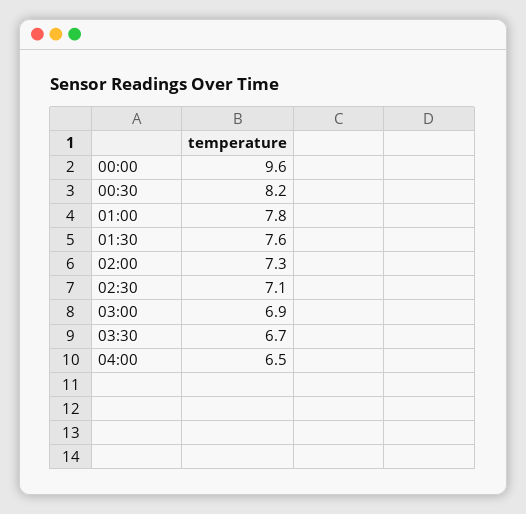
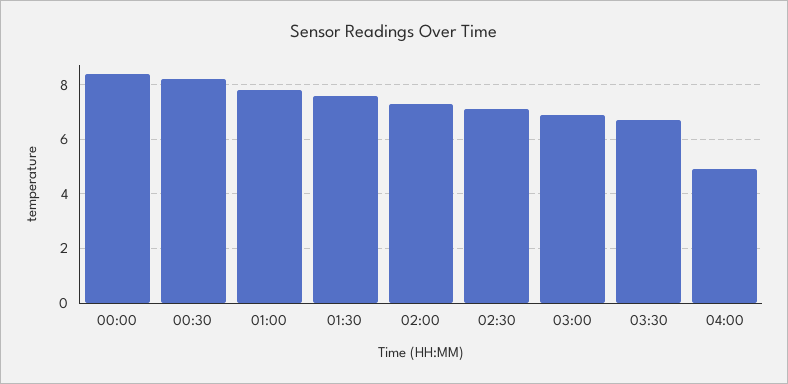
  {
-   "00:00": 9.6,
+   "00:00": 8.5,
    "00:30": 8.2,
    "01:00": 7.8,
    "01:30": 7.6,
    "02:00": 7.3,
    "02:30": 7.1,
    "03:00": 6.9,
    "03:30": 6.7,
-   "04:00": 6.5
+   "04:00": 5
  }

